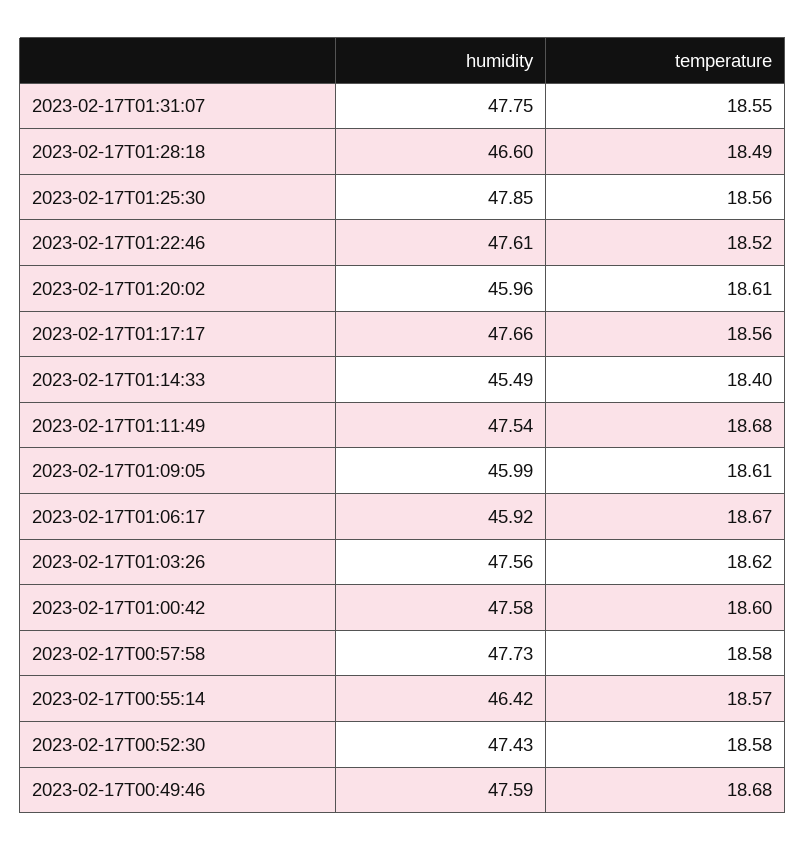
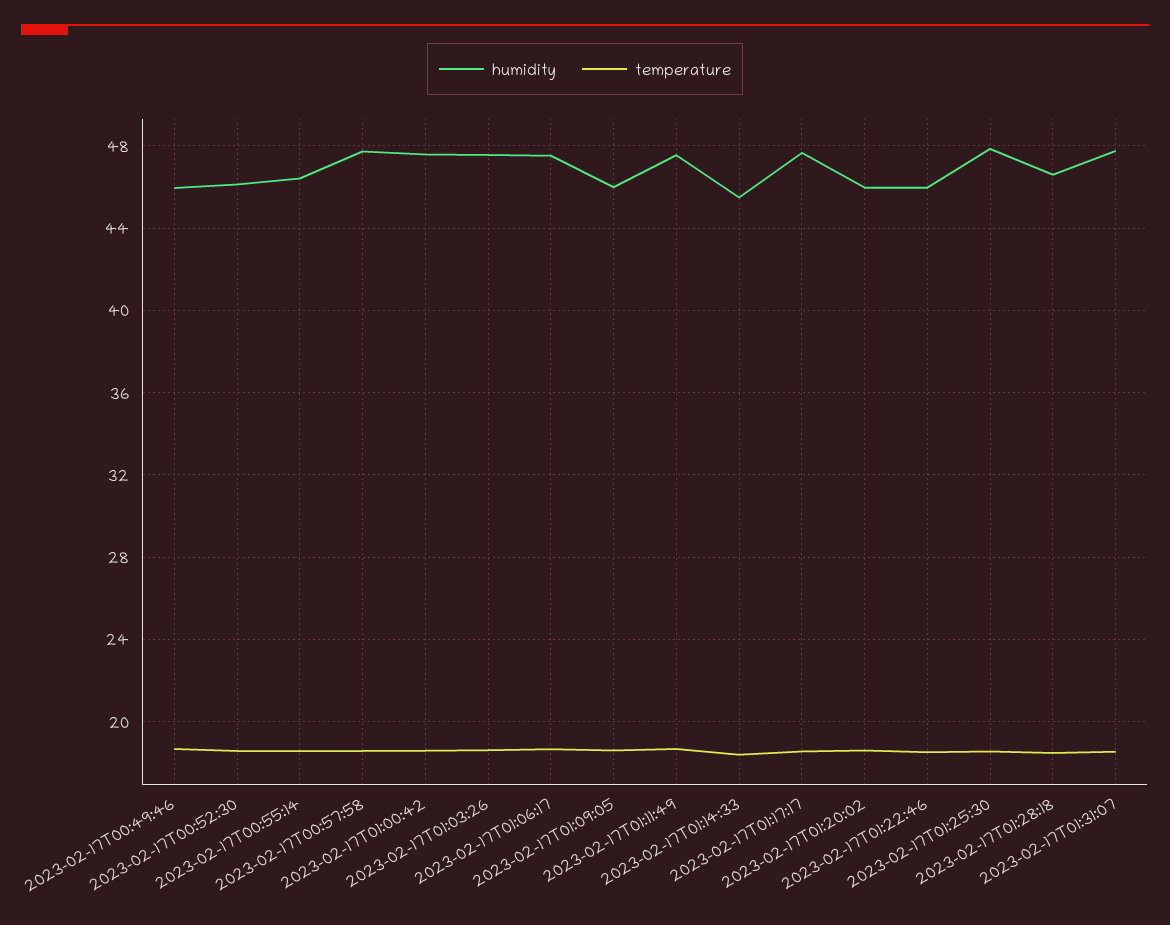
  {
    "humidity": {
      "2023-02-17T01:31:07": 47.75,
      "2023-02-17T01:28:18": 46.6,
      "2023-02-17T01:25:30": 47.85,
-     "2023-02-17T01:22:46": 47.61,
+     "2023-02-17T01:22:46": 46,
      "2023-02-17T01:20:02": 45.96,
      "2023-02-17T01:17:17": 47.66,
      "2023-02-17T01:14:33": 45.49,
      "2023-02-17T01:11:49": 47.54,
      "2023-02-17T01:09:05": 45.99,
-     "2023-02-17T01:06:17": 45.92,
+     "2023-02-17T01:06:17": 47.5,
      "2023-02-17T01:03:26": 47.56,
      "2023-02-17T01:00:42": 47.58,
      "2023-02-17T00:57:58": 47.73,
      "2023-02-17T00:55:14": 46.42,
-     "2023-02-17T00:52:30": 47.43,
+     "2023-02-17T00:52:30": 46,
-     "2023-02-17T00:49:46": 47.59
+     "2023-02-17T00:49:46": 46
    },
    "temperature": {
      "2023-02-17T01:31:07": 18.55,
      "2023-02-17T01:28:18": 18.49,
      "2023-02-17T01:25:30": 18.56,
      "2023-02-17T01:22:46": 18.52,
      "2023-02-17T01:20:02": 18.61,
      "2023-02-17T01:17:17": 18.56,
      "2023-02-17T01:14:33": 18.4,
      "2023-02-17T01:11:49": 18.68,
      "2023-02-17T01:09:05": 18.61,
      "2023-02-17T01:06:17": 18.67,
      "2023-02-17T01:03:26": 18.62,
      "2023-02-17T01:00:42": 18.6,
      "2023-02-17T00:57:58": 18.58,
      "2023-02-17T00:55:14": 18.57,
      "2023-02-17T00:52:30": 18.58,
      "2023-02-17T00:49:46": 18.68
    }
  }

